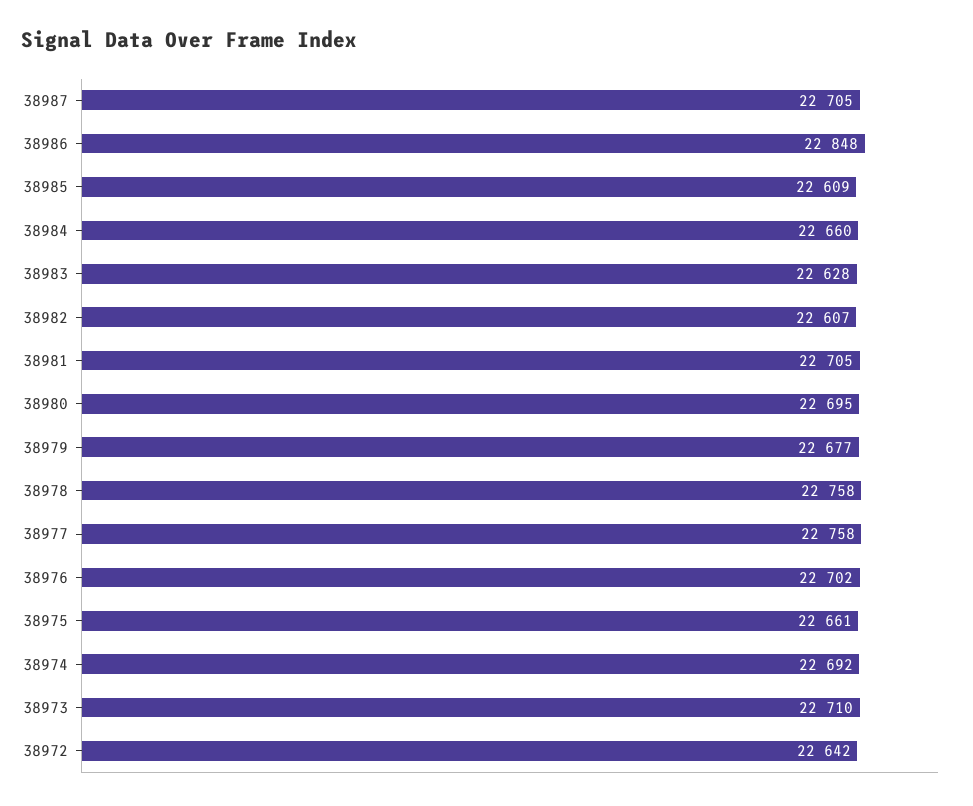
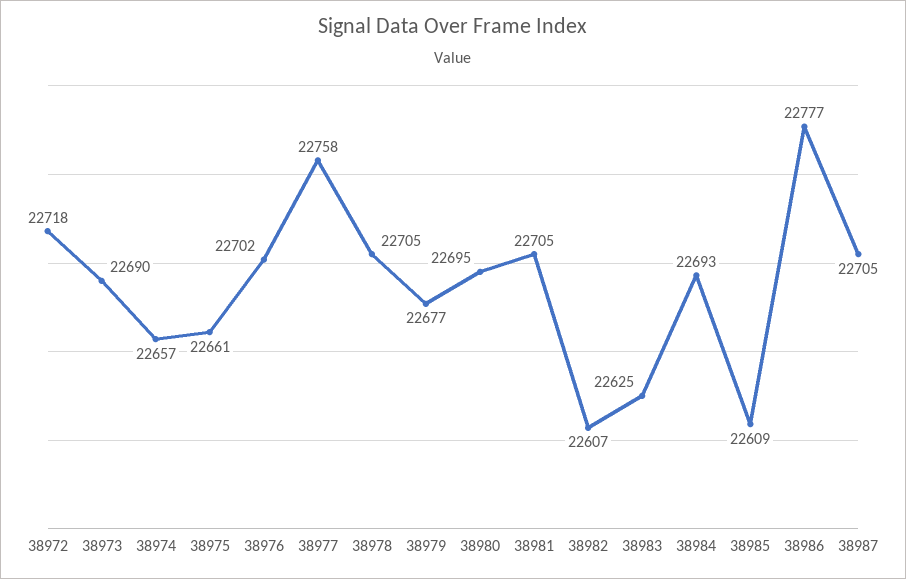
  {
    "38987": 22705,
-   "38986": 22848,
+   "38986": 22777,
    "38985": 22609,
-   "38984": 22660,
+   "38984": 22693,
-   "38983": 22628,
+   "38983": 22625,
    "38982": 22607,
    "38981": 22705,
    "38980": 22695,
    "38979": 22677,
-   "38978": 22758,
+   "38978": 22705,
    "38977": 22758,
    "38976": 22702,
    "38975": 22661,
-   "38974": 22692,
+   "38974": 22657,
-   "38973": 22710,
+   "38973": 22690,
-   "38972": 22642
+   "38972": 22718
  }

